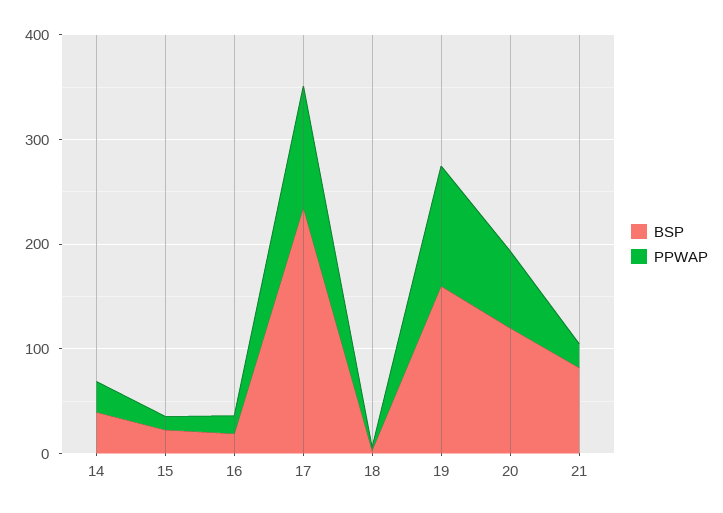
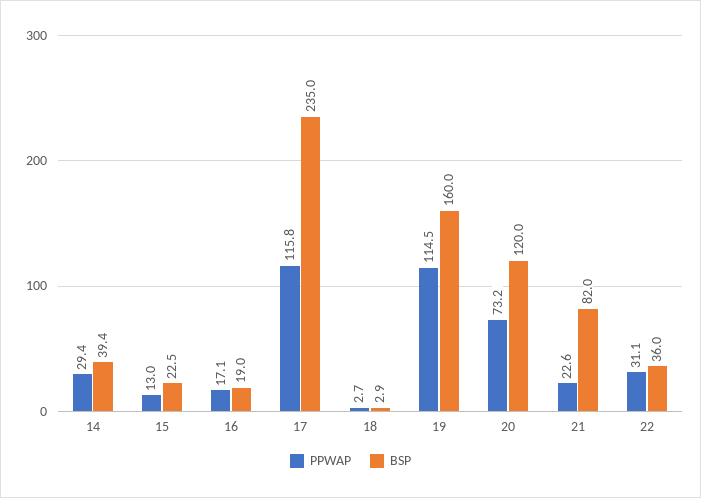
  {
    "BSP": {
      "14": 39.4,
      "15": 22.5,
      "16": 19,
      "17": 235,
      "18": 2.9,
      "19": 160,
      "20": 120,
-     "21": 82
+     "21": 82,
+     "22": 36
    },
    "PPWAP": {
      "14": 29.4,
      "15": 13,
      "16": 17.1,
      "17": 115.8,
      "18": 2.7,
      "19": 114.5,
      "20": 73.2,
-     "21": 22.6
+     "21": 22.6,
+     "22": 31.1
    }
  }

